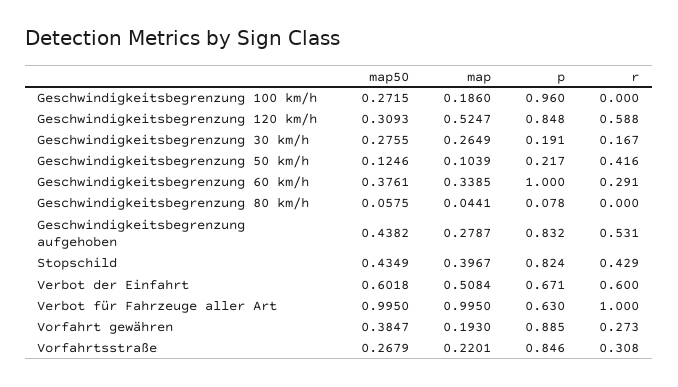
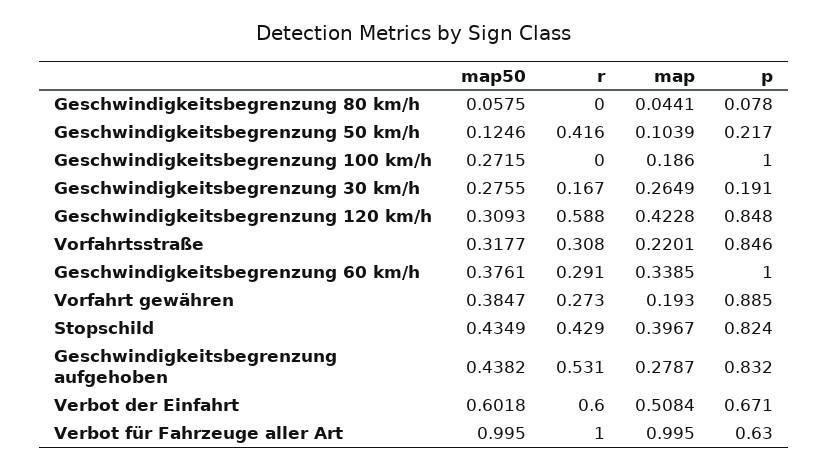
  {
    "map50": {
      "Geschwindigkeitsbegrenzung 100 km/h": 0.2715,
      "Geschwindigkeitsbegrenzung 120 km/h": 0.3093,
      "Geschwindigkeitsbegrenzung 30 km/h": 0.2755,
      "Geschwindigkeitsbegrenzung 50 km/h": 0.1246,
      "Geschwindigkeitsbegrenzung 60 km/h": 0.3761,
      "Geschwindigkeitsbegrenzung 80 km/h": 0.0575,
      "Geschwindigkeitsbegrenzung aufgehoben": 0.4382,
      "Stopschild": 0.4349,
      "Verbot der Einfahrt": 0.6018,
      "Verbot für Fahrzeuge aller Art": 0.995,
      "Vorfahrt gewähren": 0.3847,
-     "Vorfahrtsstraße": 0.2679
+     "Vorfahrtsstraße": 0.3177
    },
    "map": {
      "Geschwindigkeitsbegrenzung 100 km/h": 0.186,
-     "Geschwindigkeitsbegrenzung 120 km/h": 0.5247,
+     "Geschwindigkeitsbegrenzung 120 km/h": 0.4228,
      "Geschwindigkeitsbegrenzung 30 km/h": 0.2649,
      "Geschwindigkeitsbegrenzung 50 km/h": 0.1039,
      "Geschwindigkeitsbegrenzung 60 km/h": 0.3385,
      "Geschwindigkeitsbegrenzung 80 km/h": 0.0441,
      "Geschwindigkeitsbegrenzung aufgehoben": 0.2787,
      "Stopschild": 0.3967,
      "Verbot der Einfahrt": 0.5084,
      "Verbot für Fahrzeuge aller Art": 0.995,
      "Vorfahrt gewähren": 0.193,
      "Vorfahrtsstraße": 0.2201
    },
    "p": {
-     "Geschwindigkeitsbegrenzung 100 km/h": 0.96,
+     "Geschwindigkeitsbegrenzung 100 km/h": 1,
      "Geschwindigkeitsbegrenzung 120 km/h": 0.848,
      "Geschwindigkeitsbegrenzung 30 km/h": 0.191,
      "Geschwindigkeitsbegrenzung 50 km/h": 0.217,
      "Geschwindigkeitsbegrenzung 60 km/h": 1,
      "Geschwindigkeitsbegrenzung 80 km/h": 0.078,
      "Geschwindigkeitsbegrenzung aufgehoben": 0.832,
      "Stopschild": 0.824,
      "Verbot der Einfahrt": 0.671,
      "Verbot für Fahrzeuge aller Art": 0.63,
      "Vorfahrt gewähren": 0.885,
      "Vorfahrtsstraße": 0.846
    },
    "r": {
      "Geschwindigkeitsbegrenzung 100 km/h": 0,
      "Geschwindigkeitsbegrenzung 120 km/h": 0.588,
      "Geschwindigkeitsbegrenzung 30 km/h": 0.167,
      "Geschwindigkeitsbegrenzung 50 km/h": 0.416,
      "Geschwindigkeitsbegrenzung 60 km/h": 0.291,
      "Geschwindigkeitsbegrenzung 80 km/h": 0,
      "Geschwindigkeitsbegrenzung aufgehoben": 0.531,
      "Stopschild": 0.429,
      "Verbot der Einfahrt": 0.6,
      "Verbot für Fahrzeuge aller Art": 1,
      "Vorfahrt gewähren": 0.273,
      "Vorfahrtsstraße": 0.308
    }
  }

